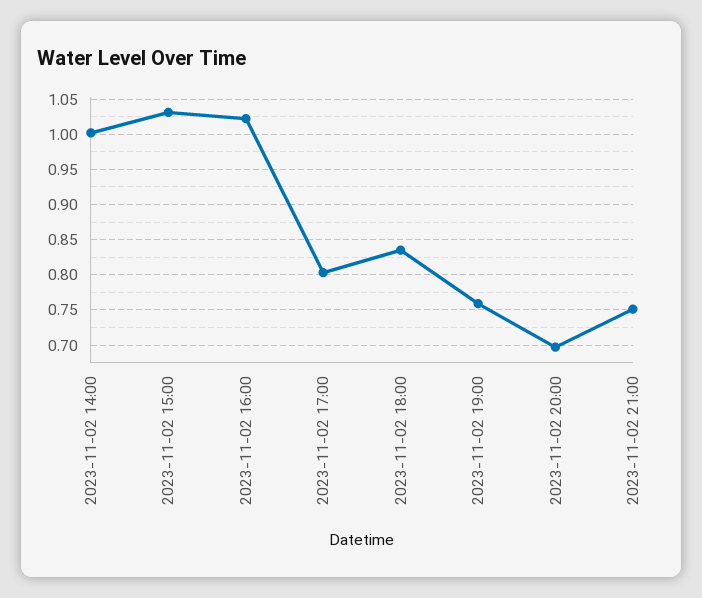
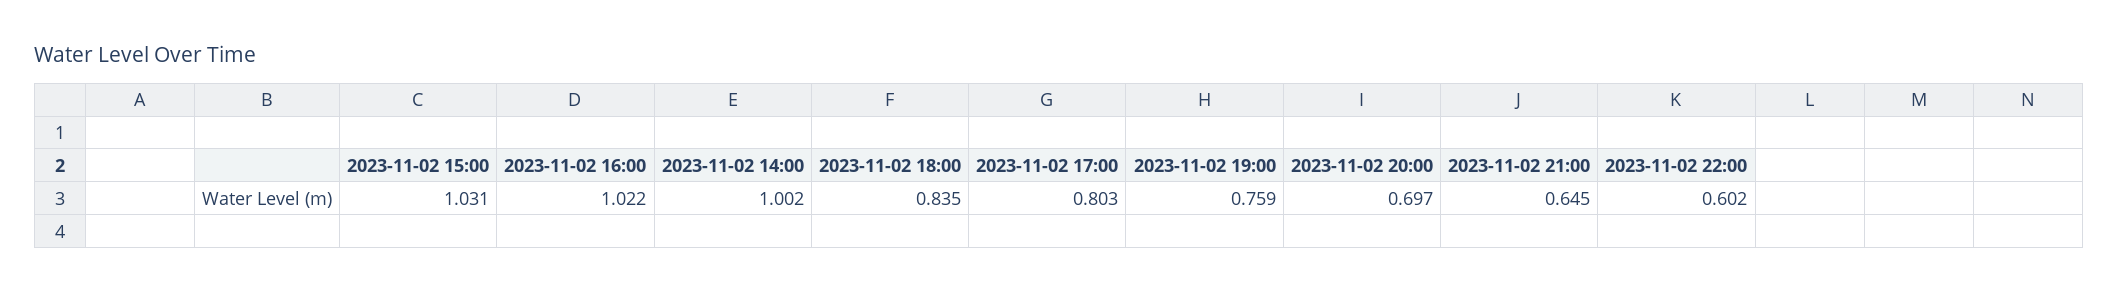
  {
    "2023-11-02 14:00": 1.002,
    "2023-11-02 15:00": 1.031,
    "2023-11-02 16:00": 1.022,
    "2023-11-02 17:00": 0.803,
    "2023-11-02 18:00": 0.835,
    "2023-11-02 19:00": 0.759,
    "2023-11-02 20:00": 0.697,
-   "2023-11-02 21:00": 0.75
+   "2023-11-02 21:00": 0.645,
+   "2023-11-02 22:00": 0.602
  }

